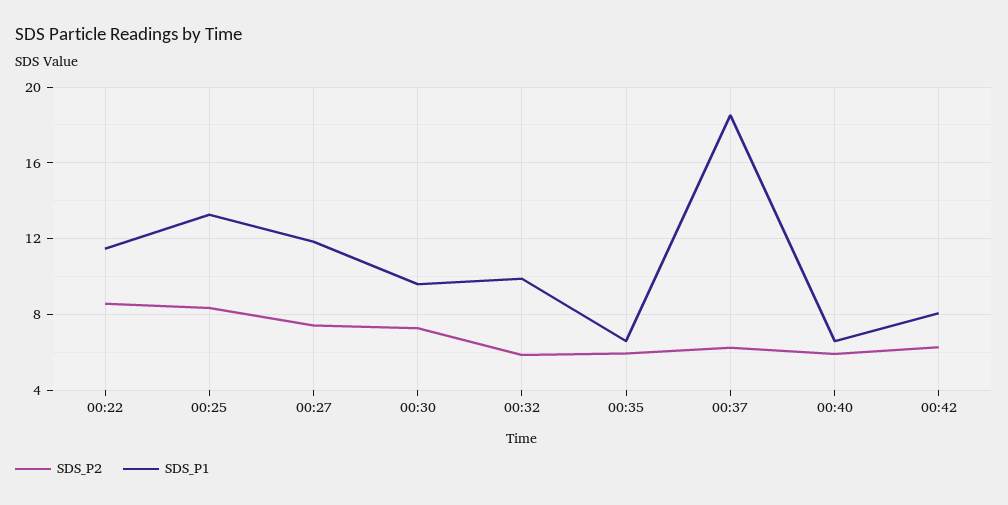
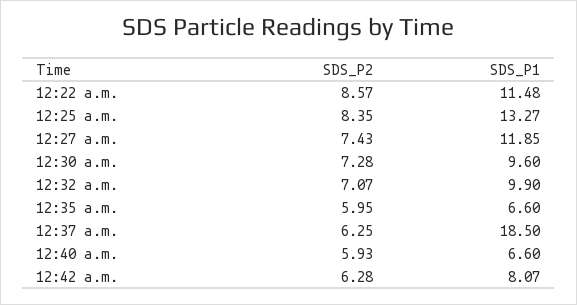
  {
    "SDS_P2": {
      "00:22": 8.57,
      "00:25": 8.35,
      "00:27": 7.43,
      "00:30": 7.28,
-     "00:32": 6,
+     "00:32": 7.07,
      "00:35": 5.95,
      "00:37": 6.25,
      "00:40": 5.93,
      "00:42": 6.28
    },
    "SDS_P1": {
      "00:22": 11.48,
      "00:25": 13.27,
      "00:27": 11.85,
      "00:30": 9.6,
      "00:32": 9.9,
      "00:35": 6.6,
      "00:37": 18.5,
      "00:40": 6.6,
      "00:42": 8.07
    }
  }

